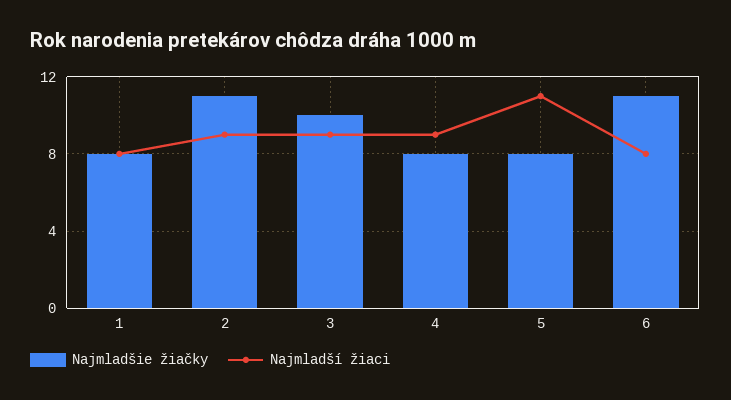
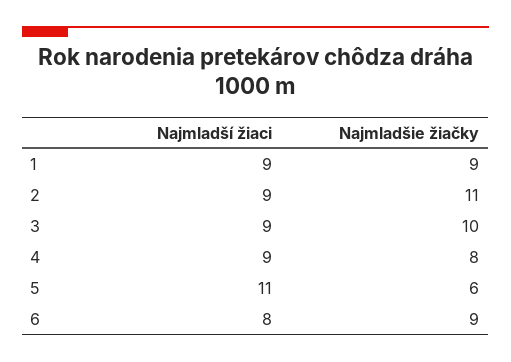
  {
    "Najmladšie žiačky": {
-     "1": 8,
+     "1": 9,
      "2": 11,
      "3": 10,
      "4": 8,
-     "5": 8,
+     "5": 6,
-     "6": 11
+     "6": 9
    },
    "Najmladší žiaci": {
-     "1": 8,
+     "1": 9,
      "2": 9,
      "3": 9,
      "4": 9,
      "5": 11,
      "6": 8
    }
  }

